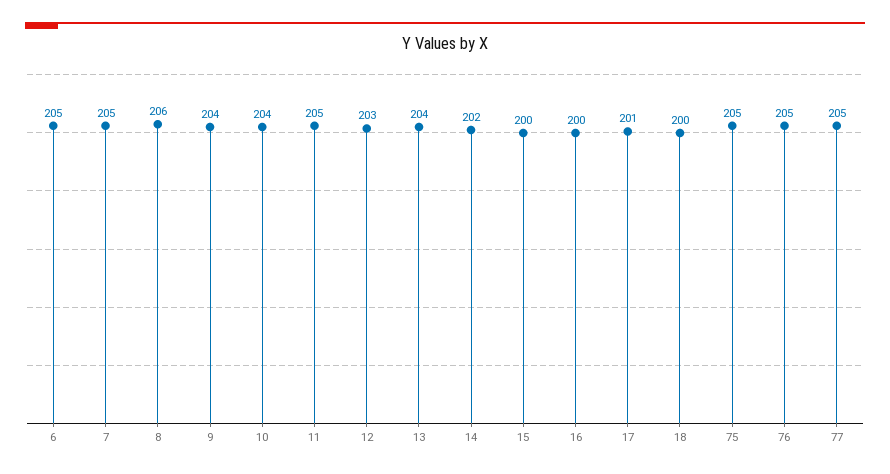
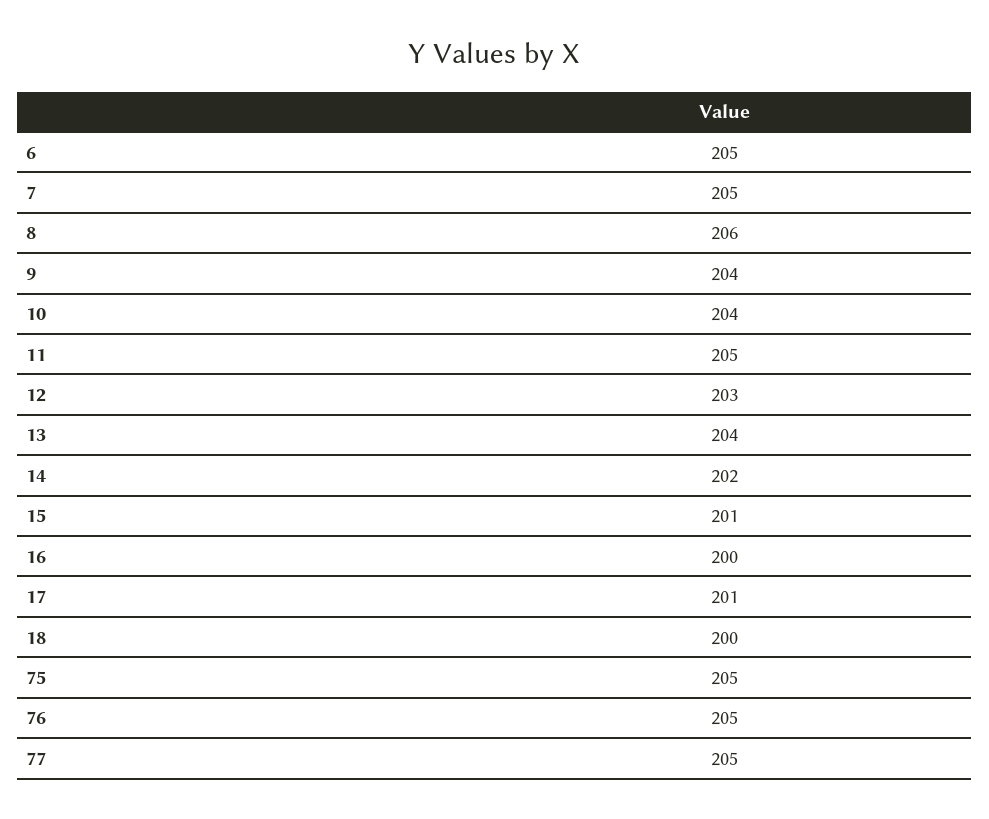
  {
    "6": 205,
    "7": 205,
    "8": 206,
    "9": 204,
    "10": 204,
    "11": 205,
    "12": 203,
    "13": 204,
    "14": 202,
-   "15": 200,
+   "15": 201,
    "16": 200,
    "17": 201,
    "18": 200,
    "75": 205,
    "76": 205,
    "77": 205
  }

